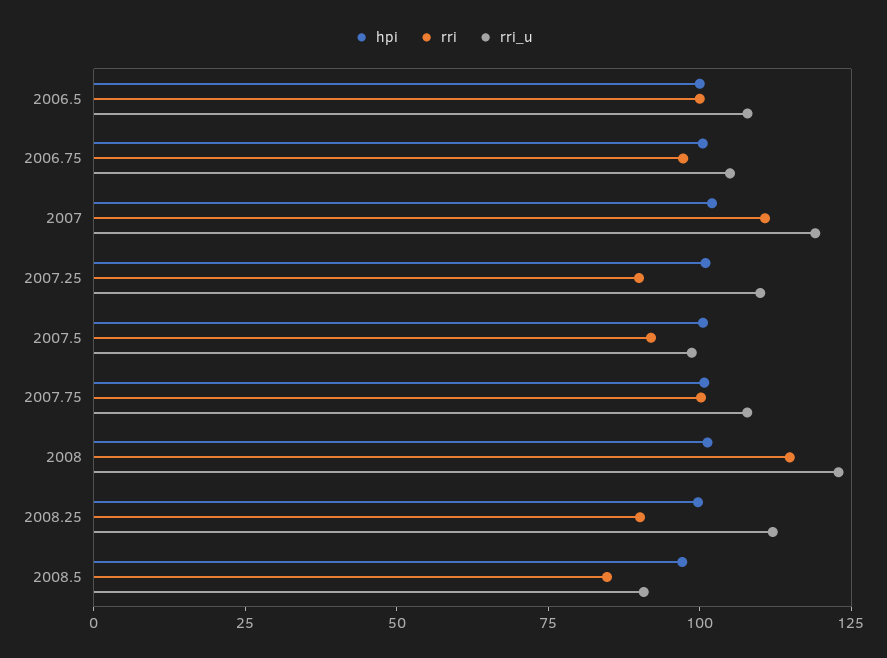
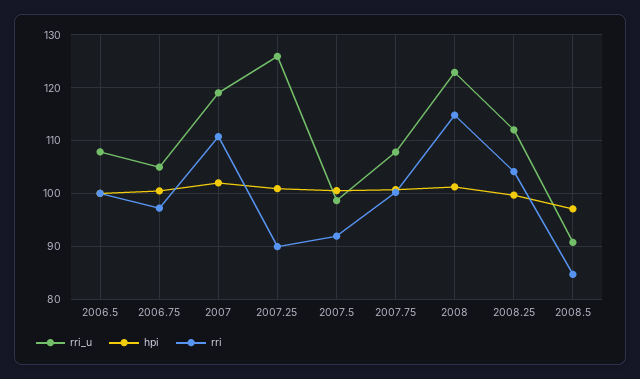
  {
    "hpi": {
      "2006.5": 100,
      "2006.75": 100,
      "2007": 102,
      "2007.25": 100,
      "2007.5": 100,
      "2007.75": 100,
      "2008": 102,
      "2008.25": 100,
      "2008.5": 98
    },
    "rri": {
      "2006.5": 100,
      "2006.75": 98,
      "2007": 110,
      "2007.25": 90,
      "2007.5": 92,
      "2007.75": 100,
      "2008": 114,
-     "2008.25": 90,
+     "2008.25": 104,
      "2008.5": 84
    },
    "rri_u": {
      "2006.5": 108,
      "2006.75": 104,
      "2007": 120,
-     "2007.25": 110,
+     "2007.25": 126,
      "2007.5": 98,
      "2007.75": 108,
      "2008": 122,
      "2008.25": 112,
      "2008.5": 90
    }
  }

